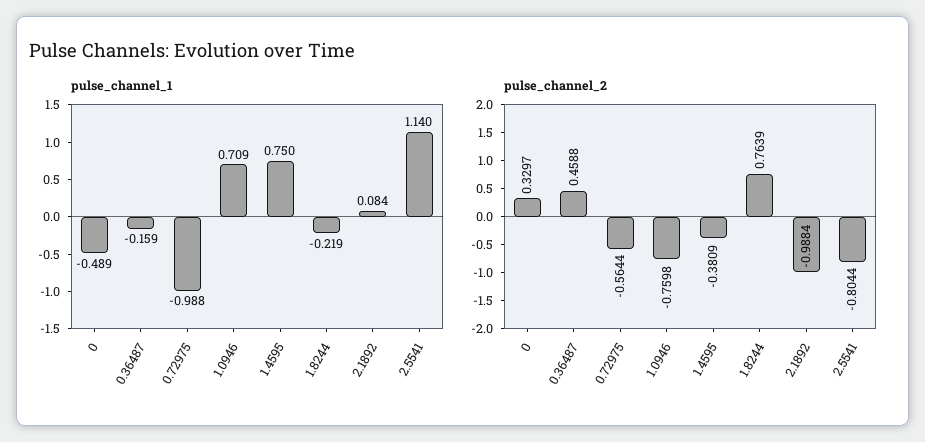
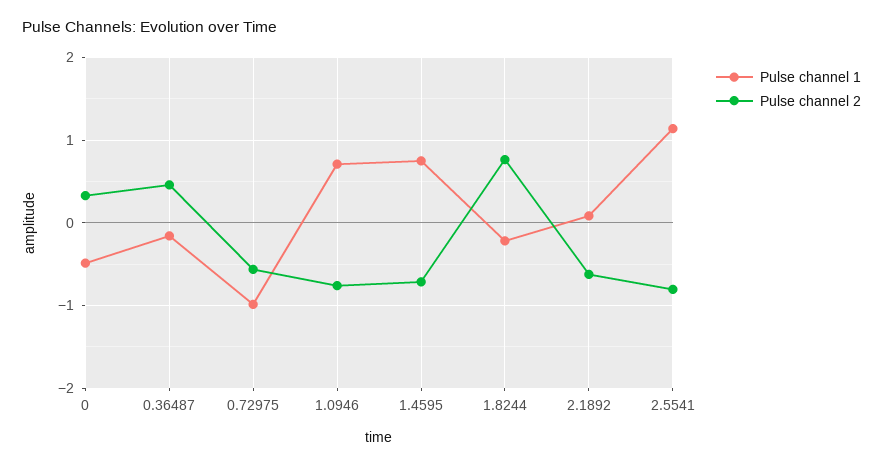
  {
    "pulse_channel_1": {
      "0": -0.489,
      "0.36487": -0.159,
      "0.72975": -0.988,
      "1.0946": 0.709,
      "1.4595": 0.75,
      "1.8244": -0.219,
      "2.1892": 0.084,
      "2.5541": 1.14
    },
    "pulse_channel_2": {
      "0": 0.3297,
      "0.36487": 0.4588,
      "0.72975": -0.5644,
      "1.0946": -0.7598,
-     "1.4595": -0.3809,
+     "1.4595": -0.7,
      "1.8244": 0.7639,
-     "2.1892": -0.9884,
+     "2.1892": -0.6,
      "2.5541": -0.8044
    }
  }

